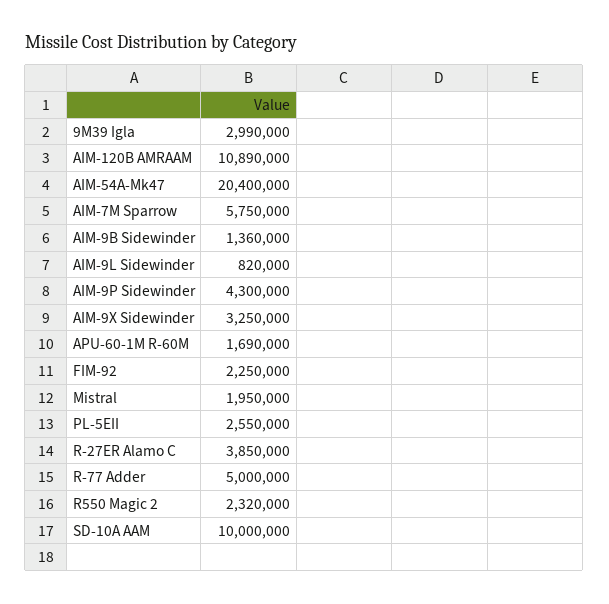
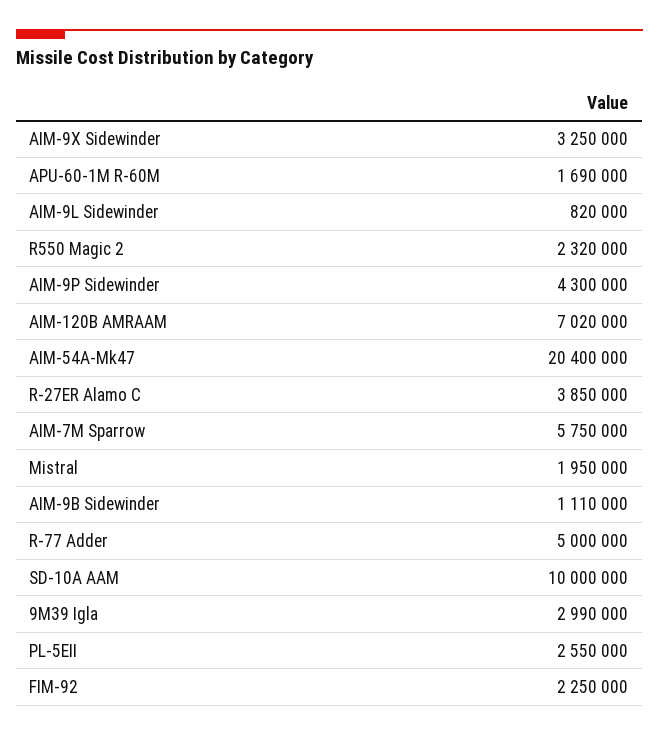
  {
    "9M39 Igla": 2990000,
-   "AIM-120B AMRAAM": 10890000,
+   "AIM-120B AMRAAM": 7020000,
    "AIM-54A-Mk47": 20400000,
    "AIM-7M Sparrow": 5750000,
-   "AIM-9B Sidewinder": 1360000,
+   "AIM-9B Sidewinder": 1110000,
    "AIM-9L Sidewinder": 820000,
    "AIM-9P Sidewinder": 4300000,
    "AIM-9X Sidewinder": 3250000,
    "APU-60-1M R-60M": 1690000,
    "FIM-92": 2250000,
    "Mistral": 1950000,
    "PL-5EII": 2550000,
    "R-27ER Alamo C": 3850000,
    "R-77 Adder": 5000000,
    "R550 Magic 2": 2320000,
    "SD-10A AAM": 10000000
  }

